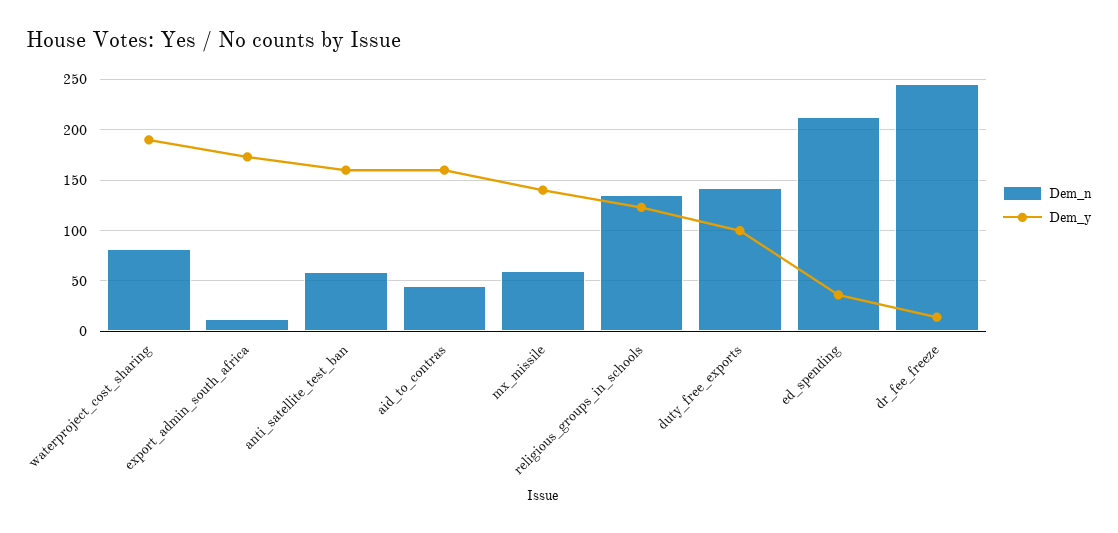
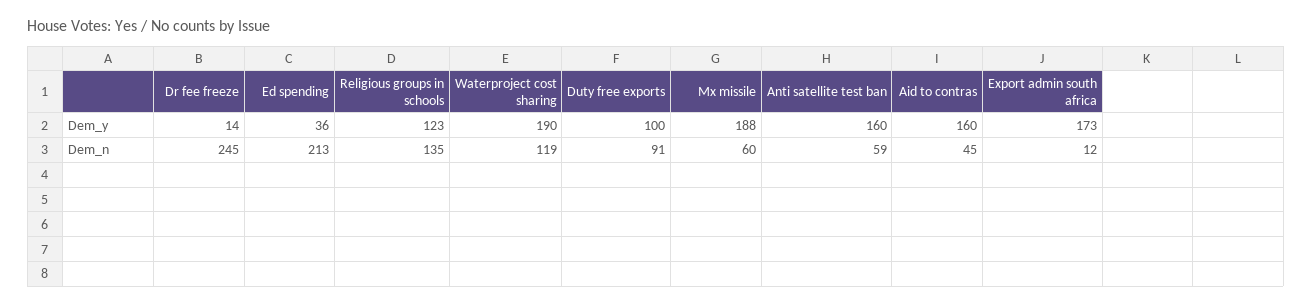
  {
    "Dem_n": {
-     "waterproject_cost_sharing": 80,
+     "waterproject_cost_sharing": 119,
      "export_admin_south_africa": 12,
      "anti_satellite_test_ban": 59,
      "aid_to_contras": 45,
      "mx_missile": 60,
      "religious_groups_in_schools": 135,
-     "duty_free_exports": 140,
+     "duty_free_exports": 91,
      "ed_spending": 213,
      "dr_fee_freeze": 245
    },
    "Dem_y": {
      "waterproject_cost_sharing": 190,
      "export_admin_south_africa": 173,
      "anti_satellite_test_ban": 160,
      "aid_to_contras": 160,
-     "mx_missile": 140,
+     "mx_missile": 188,
      "religious_groups_in_schools": 123,
      "duty_free_exports": 100,
      "ed_spending": 36,
      "dr_fee_freeze": 14
    }
  }

